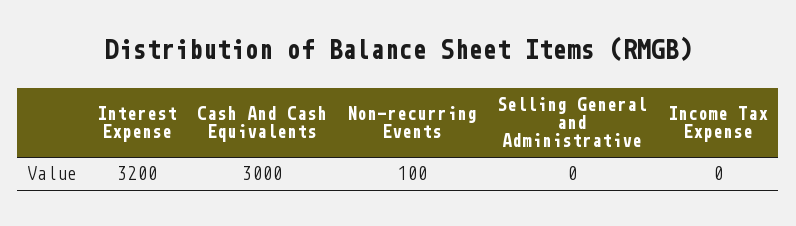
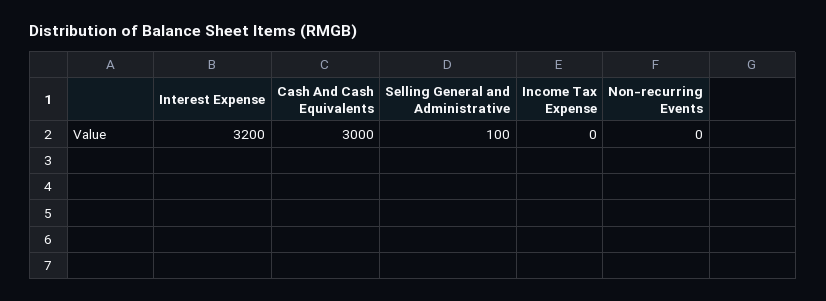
  {
    "Interest Expense": 3200,
    "Cash And Cash Equivalents": 3000,
-   "Non-recurring Events": 100,
+   "Non-recurring Events": 0,
-   "Selling General and Administrative": 0,
+   "Selling General and Administrative": 100,
    "Income Tax Expense": 0
  }

